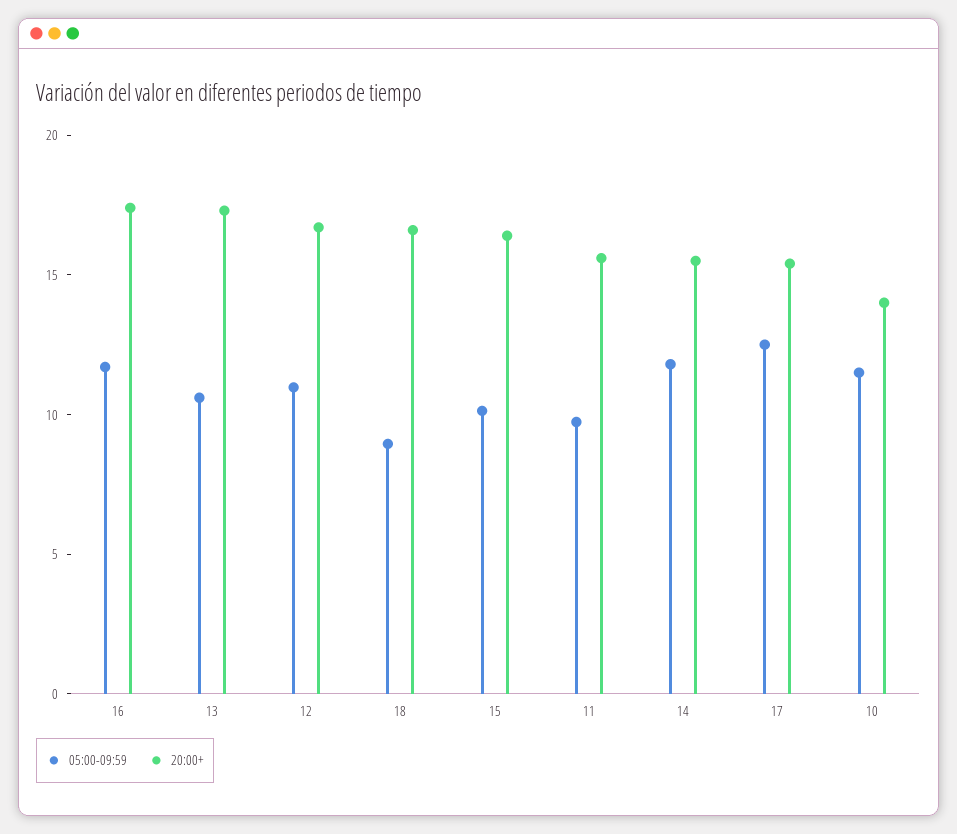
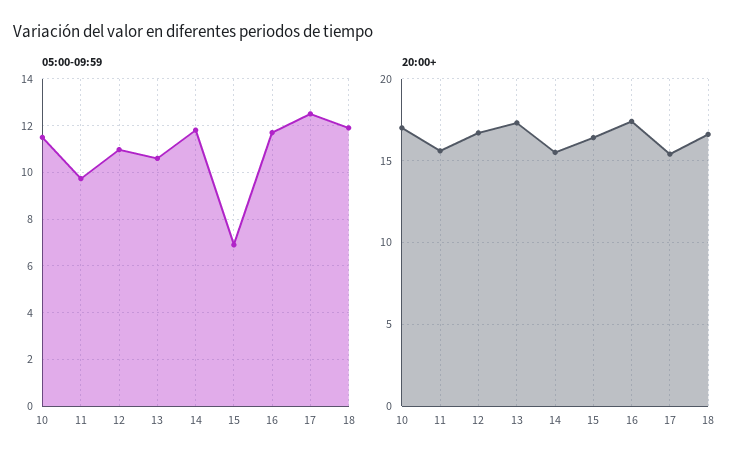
  {
    "05:00-09:59": {
      "16": 11.5,
      "13": 10.5,
      "12": 11,
-     "18": 9,
+     "18": 12,
-     "15": 10,
+     "15": 7,
      "11": 9.5,
      "14": 12,
      "17": 12.5,
      "10": 11.5
    },
    "20:00+": {
      "16": 17.5,
      "13": 17.5,
      "12": 16.5,
      "18": 16.5,
      "15": 16.5,
      "11": 15.5,
      "14": 15.5,
      "17": 15.5,
-     "10": 14
+     "10": 17
    }
  }

